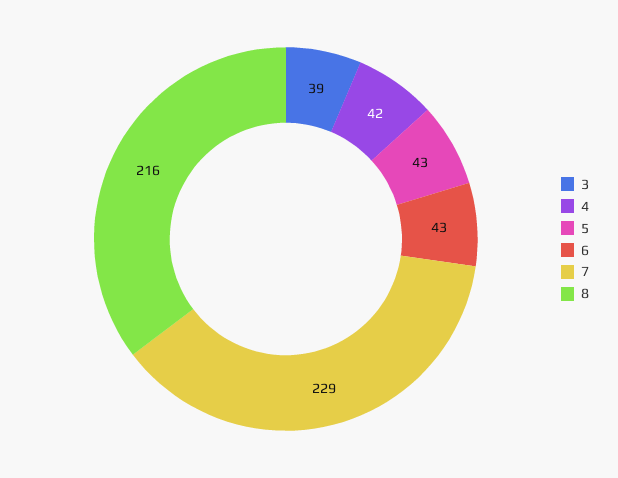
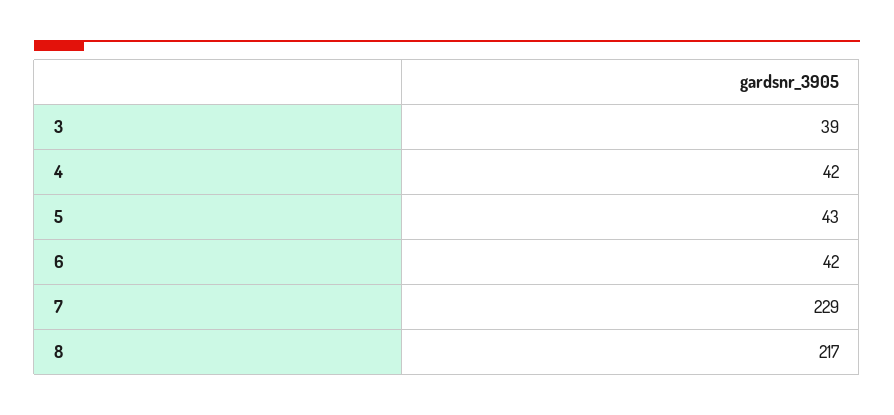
  {
    "3": 39,
    "4": 42,
    "5": 43,
-   "6": 43,
+   "6": 42,
    "7": 229,
-   "8": 216
+   "8": 217
  }

